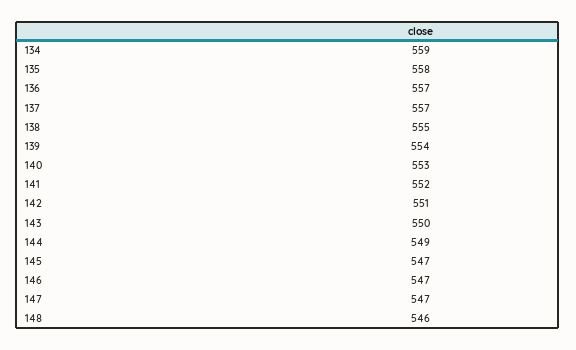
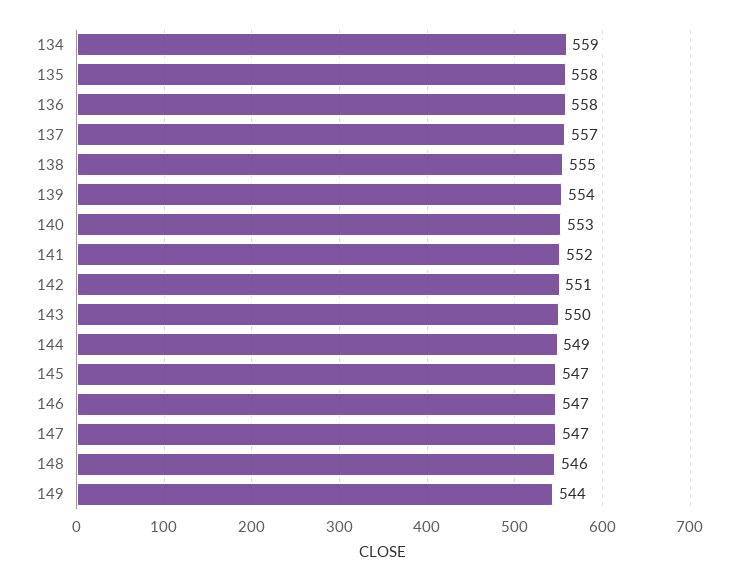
  {
    "134": 559,
    "135": 558,
-   "136": 557,
+   "136": 558,
    "137": 557,
    "138": 555,
    "139": 554,
    "140": 553,
    "141": 552,
    "142": 551,
    "143": 550,
    "144": 549,
    "145": 547,
    "146": 547,
    "147": 547,
-   "148": 546
+   "148": 546,
+   "149": 544
  }

